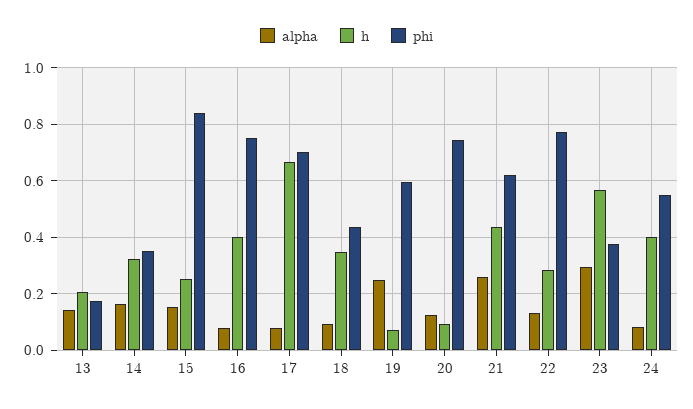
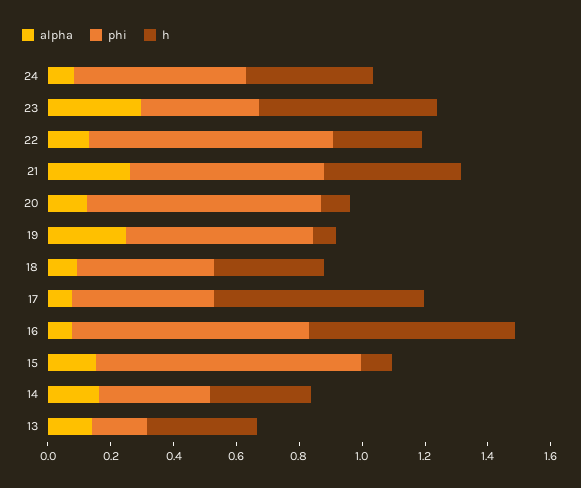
  {
    "alpha": {
      "13": 0.15,
      "14": 0.15,
      "15": 0.15,
      "16": 0.075,
      "17": 0.075,
      "18": 0.1,
      "19": 0.25,
      "20": 0.125,
      "21": 0.25,
      "22": 0.125,
      "23": 0.3,
      "24": 0.075
    },
    "h": {
-     "13": 0.2,
+     "13": 0.35,
      "14": 0.325,
-     "15": 0.25,
+     "15": 0.1,
-     "16": 0.4,
+     "16": 0.65,
      "17": 0.675,
      "18": 0.35,
      "19": 0.075,
      "20": 0.1,
      "21": 0.425,
      "22": 0.275,
      "23": 0.575,
      "24": 0.4
    },
    "phi": {
      "13": 0.175,
      "14": 0.35,
      "15": 0.85,
      "16": 0.75,
-     "17": 0.7,
+     "17": 0.45,
      "18": 0.425,
      "19": 0.6,
      "20": 0.75,
      "21": 0.625,
      "22": 0.775,
      "23": 0.375,
      "24": 0.55
    }
  }

